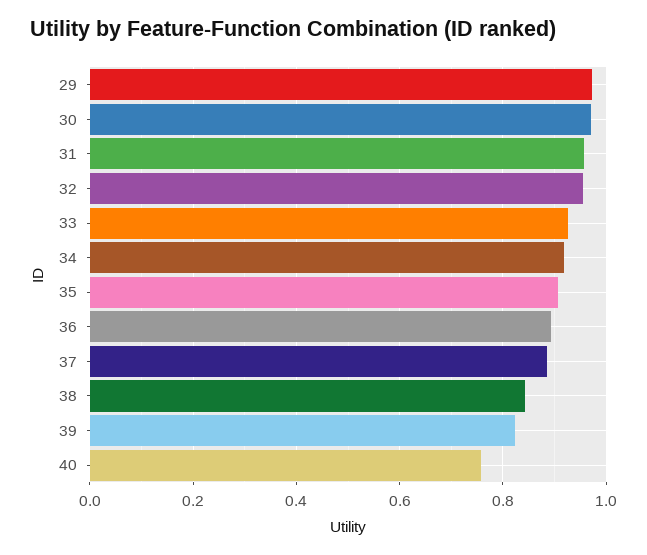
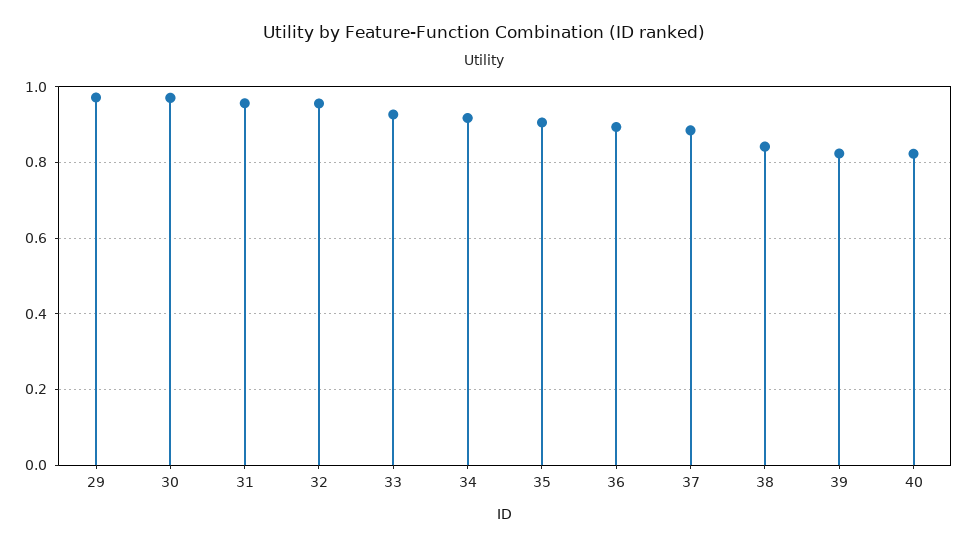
  {
    "29": 0.98,
    "30": 0.98,
    "31": 0.96,
    "32": 0.96,
    "33": 0.92,
    "34": 0.92,
    "35": 0.9,
    "36": 0.9,
    "37": 0.88,
    "38": 0.84,
    "39": 0.82,
-   "40": 0.76
+   "40": 0.82
  }

